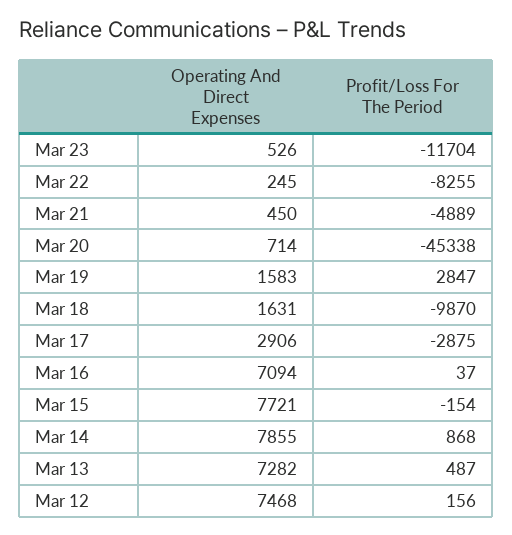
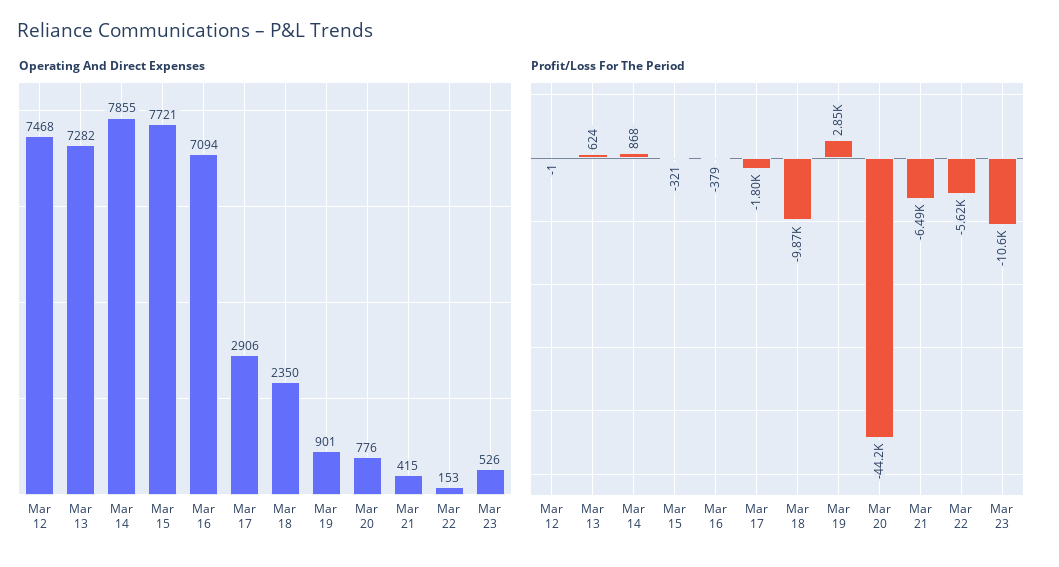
  {
    "Operating And Direct Expenses": {
      "Mar 23": 526,
-     "Mar 22": 245,
+     "Mar 22": 153,
-     "Mar 21": 450,
+     "Mar 21": 415,
-     "Mar 20": 714,
+     "Mar 20": 776,
-     "Mar 19": 1583,
+     "Mar 19": 901,
-     "Mar 18": 1631,
+     "Mar 18": 2350,
      "Mar 17": 2906,
      "Mar 16": 7094,
      "Mar 15": 7721,
      "Mar 14": 7855,
      "Mar 13": 7282,
      "Mar 12": 7468
    },
    "Profit/Loss For The Period": {
-     "Mar 23": -11704,
+     "Mar 23": -10600,
-     "Mar 22": -8255,
+     "Mar 22": -5620,
-     "Mar 21": -4889,
+     "Mar 21": -6490,
-     "Mar 20": -45338,
+     "Mar 20": -44200,
      "Mar 19": 2847,
      "Mar 18": -9870,
-     "Mar 17": -2875,
+     "Mar 17": -1800,
-     "Mar 16": 37,
+     "Mar 16": -379,
-     "Mar 15": -154,
+     "Mar 15": -321,
      "Mar 14": 868,
-     "Mar 13": 487,
+     "Mar 13": 624,
-     "Mar 12": 156
+     "Mar 12": -1
    }
  }

